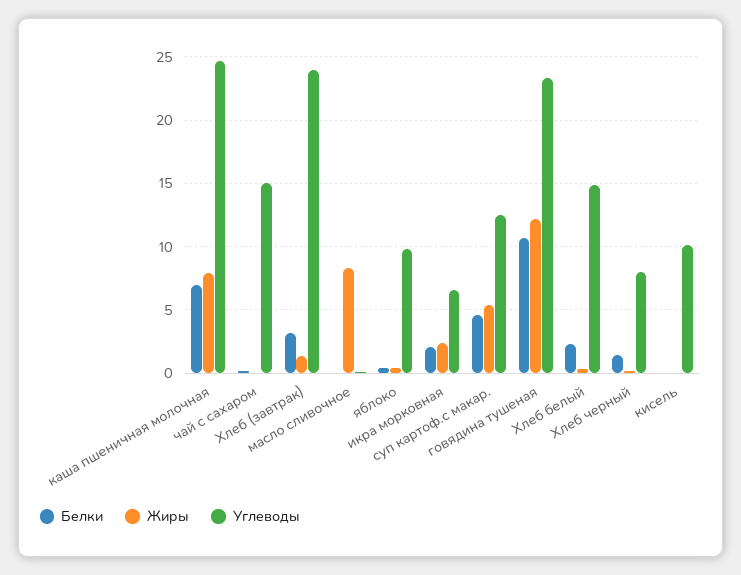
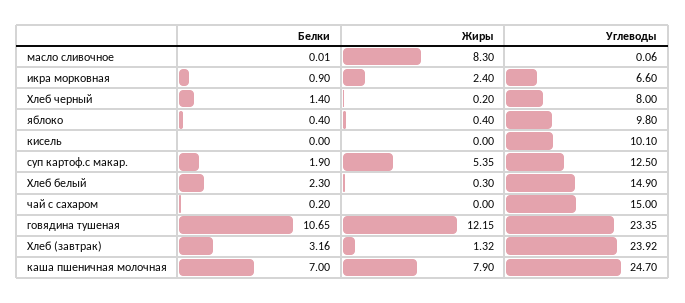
  {
    "Белки": {
      "каша пшеничная молочная": 7,
      "чай с сахаром": 0.2,
      "Хлеб (завтрак)": 3.16,
      "масло сливочное": 0.01,
      "яблоко": 0.4,
-     "икра морковная": 2,
+     "икра морковная": 0.9,
-     "суп картоф.с макар.": 4.5,
+     "суп картоф.с макар.": 1.9,
      "говядина тушеная": 10.65,
      "Хлеб белый": 2.3,
      "Хлеб черный": 1.4,
      "кисель": 0
    },
    "Жиры": {
      "каша пшеничная молочная": 7.9,
      "чай с сахаром": 0,
      "Хлеб (завтрак)": 1.32,
      "масло сливочное": 8.3,
      "яблоко": 0.4,
      "икра морковная": 2.4,
      "суп картоф.с макар.": 5.35,
      "говядина тушеная": 12.15,
      "Хлеб белый": 0.3,
      "Хлеб черный": 0.2,
      "кисель": 0
    },
    "Углеводы": {
      "каша пшеничная молочная": 24.7,
      "чай с сахаром": 15,
      "Хлеб (завтрак)": 23.92,
      "масло сливочное": 0.06,
      "яблоко": 9.8,
      "икра морковная": 6.6,
      "суп картоф.с макар.": 12.5,
      "говядина тушеная": 23.35,
      "Хлеб белый": 14.9,
      "Хлеб черный": 8,
      "кисель": 10.1
    }
  }

